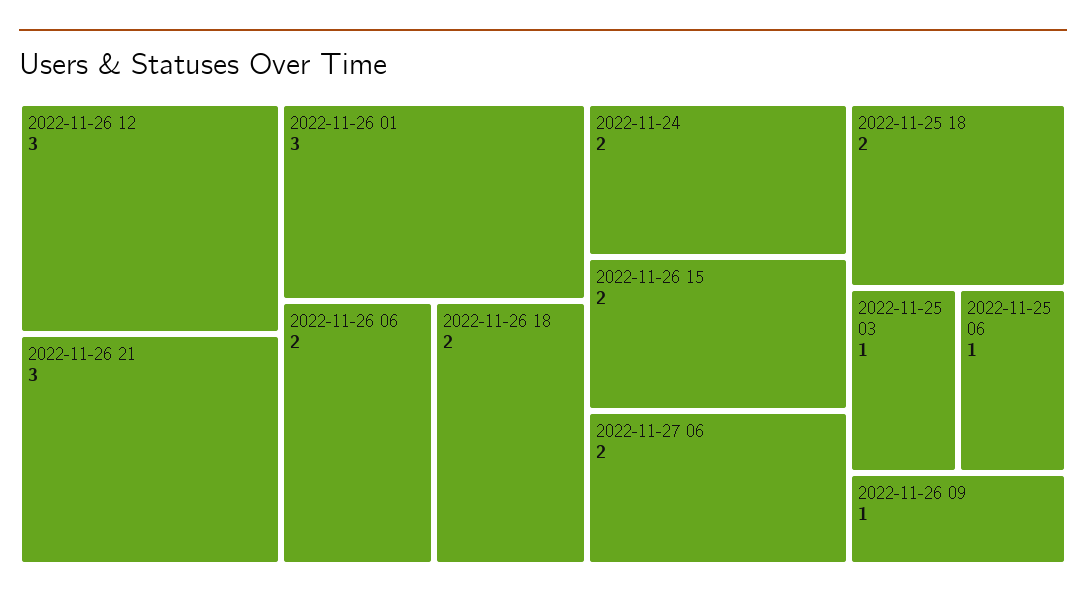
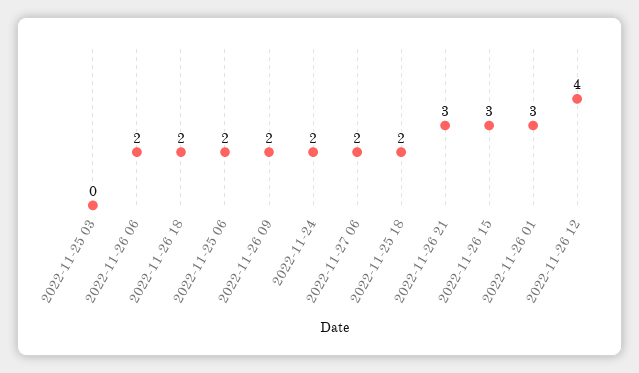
  {
-   "2022-11-26 12": 3,
+   "2022-11-26 12": 4,
    "2022-11-26 21": 3,
    "2022-11-26 01": 3,
    "2022-11-26 06": 2,
    "2022-11-26 18": 2,
    "2022-11-24": 2,
-   "2022-11-26 15": 2,
+   "2022-11-26 15": 3,
    "2022-11-27 06": 2,
    "2022-11-25 18": 2,
-   "2022-11-25 03": 1,
+   "2022-11-25 03": 0,
-   "2022-11-25 06": 1,
+   "2022-11-25 06": 2,
-   "2022-11-26 09": 1
+   "2022-11-26 09": 2
  }

